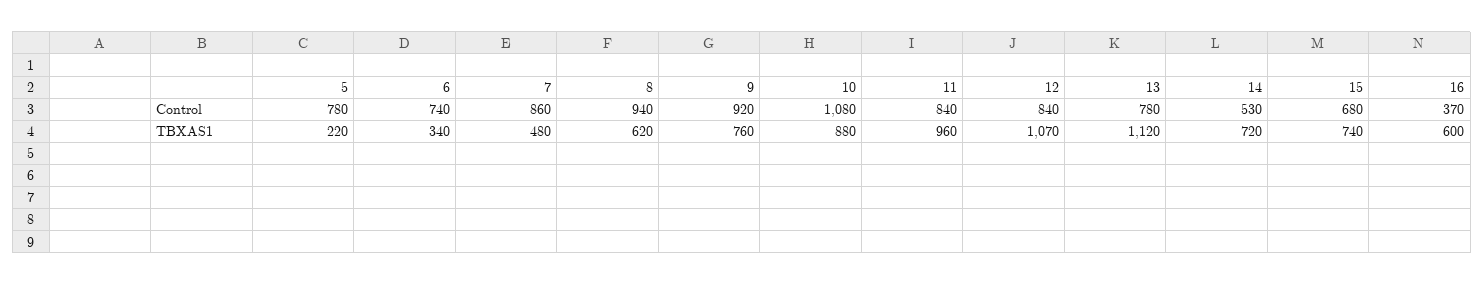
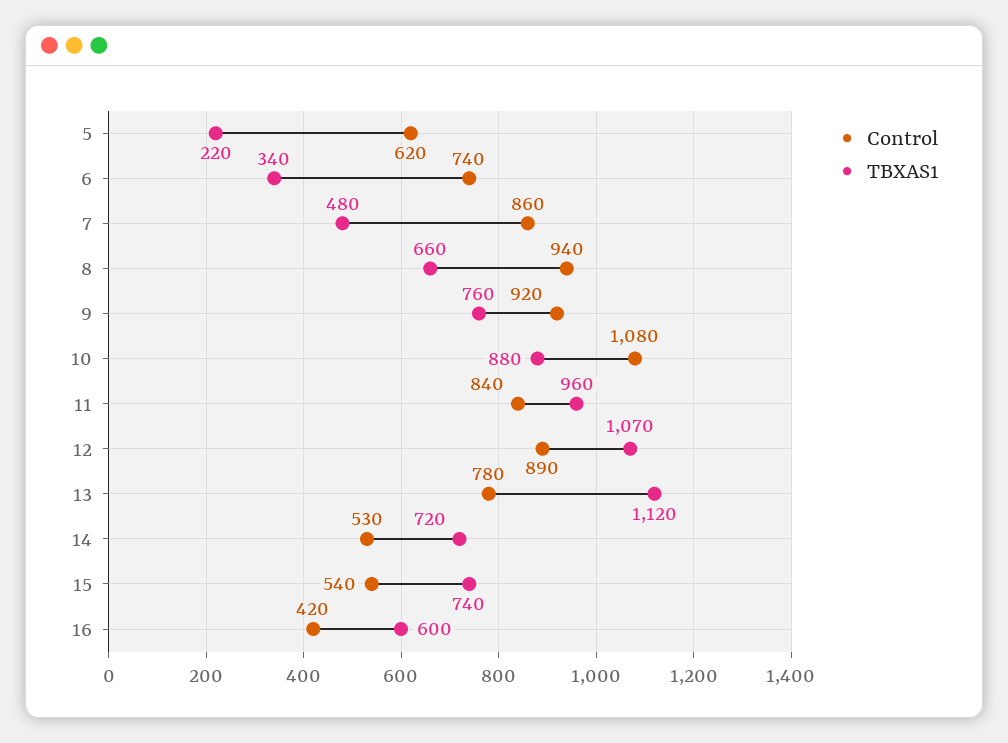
  {
    "Control": {
-     "5": 780,
+     "5": 620,
      "6": 740,
      "7": 860,
      "8": 940,
      "9": 920,
      "10": 1080,
      "11": 840,
-     "12": 840,
+     "12": 890,
      "13": 780,
      "14": 530,
-     "15": 680,
+     "15": 540,
-     "16": 370
+     "16": 420
    },
    "TBXAS1": {
      "5": 220,
      "6": 340,
      "7": 480,
-     "8": 620,
+     "8": 660,
      "9": 760,
      "10": 880,
      "11": 960,
      "12": 1070,
      "13": 1120,
      "14": 720,
      "15": 740,
      "16": 600
    }
  }

